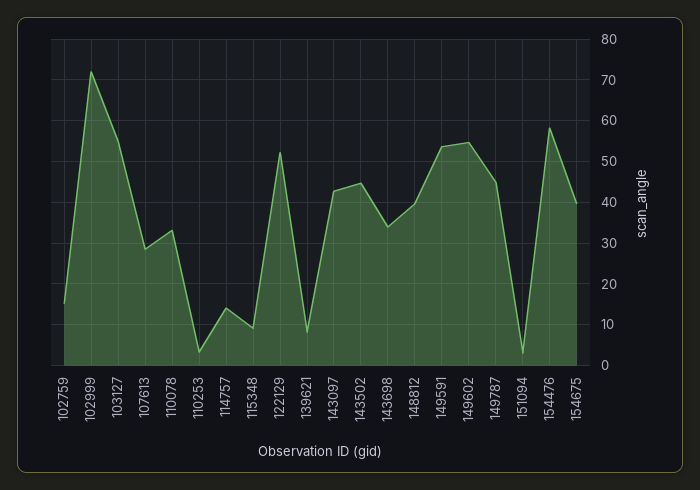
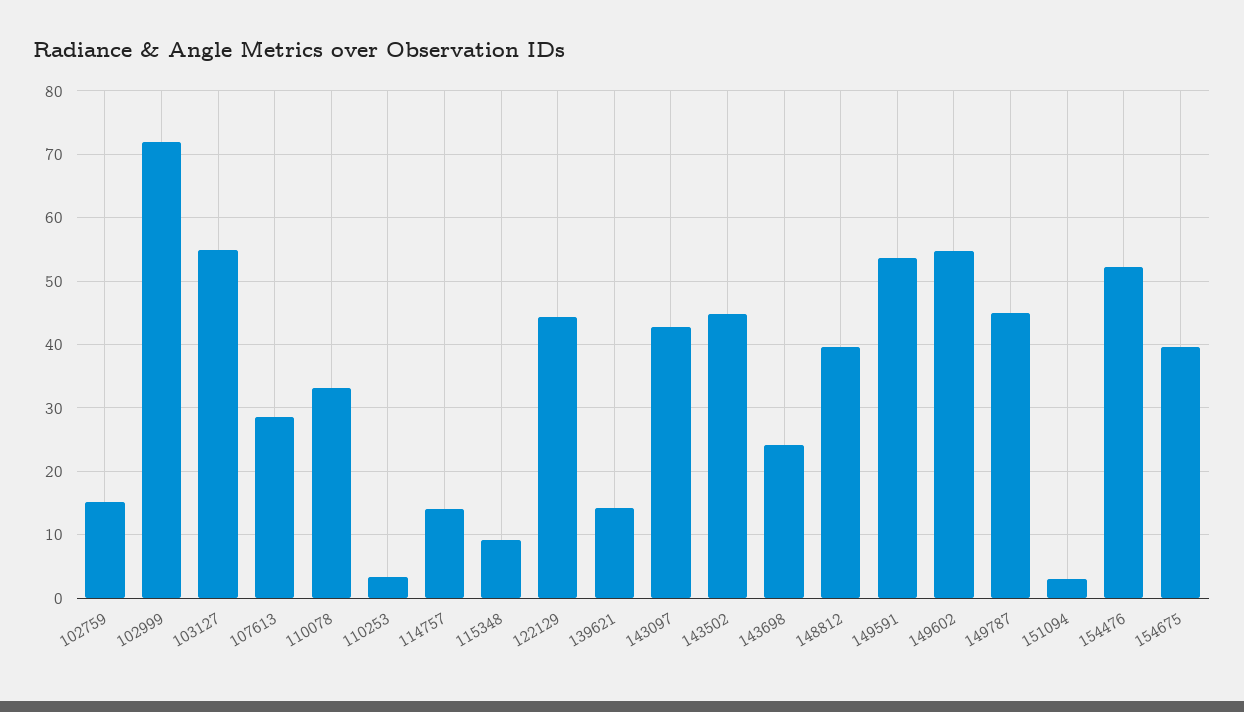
  {
    "102759": 15,
    "102999": 72,
    "103127": 55,
    "107613": 29,
    "110078": 33,
    "110253": 3,
    "114757": 14,
    "115348": 9,
-   "122129": 52,
+   "122129": 44,
-   "139621": 8,
+   "139621": 14,
    "143097": 43,
    "143502": 45,
-   "143698": 34,
+   "143698": 24,
    "148812": 40,
    "149591": 54,
    "149602": 55,
    "149787": 45,
    "151094": 3,
-   "154476": 58,
+   "154476": 52,
    "154675": 40
  }

